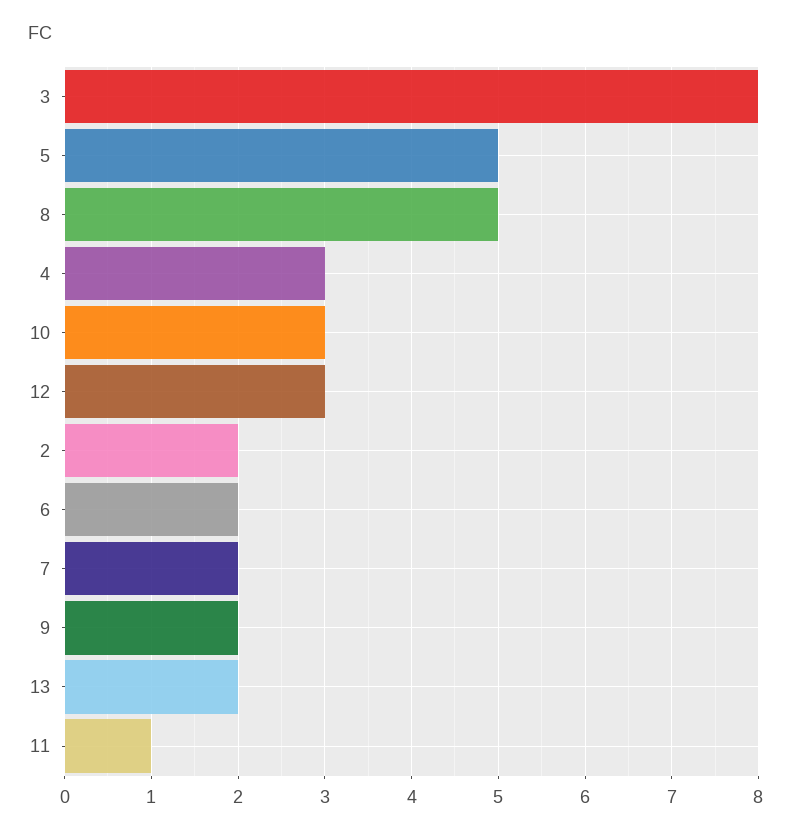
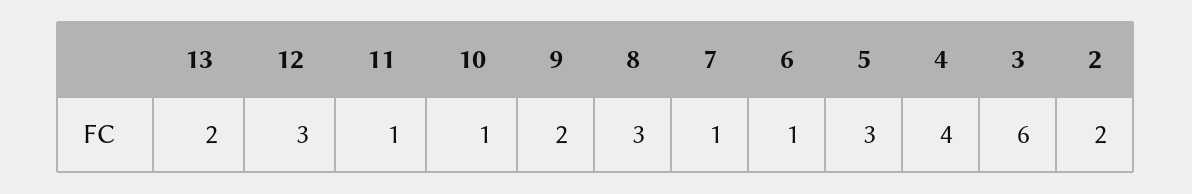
  {
-   "3": 8,
+   "3": 6,
-   "5": 5,
+   "5": 3,
-   "8": 5,
+   "8": 3,
-   "4": 3,
+   "4": 4,
-   "10": 3,
+   "10": 1,
    "12": 3,
    "2": 2,
-   "6": 2,
+   "6": 1,
-   "7": 2,
+   "7": 1,
    "9": 2,
    "13": 2,
    "11": 1
  }

